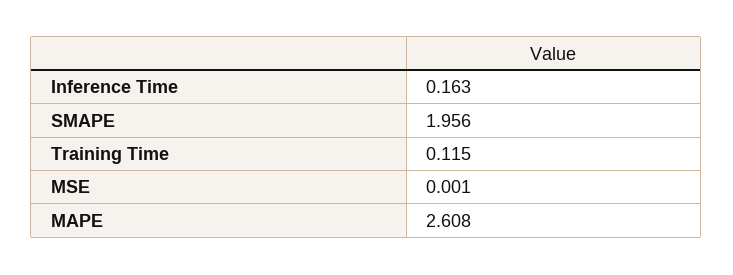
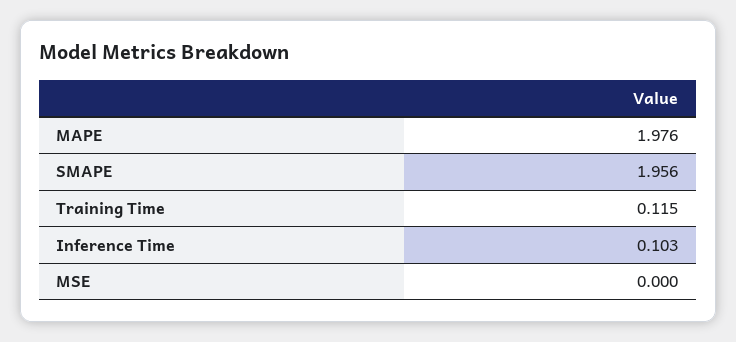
  {
-   "Inference Time": 0.163,
+   "Inference Time": 0.103,
    "SMAPE": 1.956,
    "Training Time": 0.115,
-   "MSE": 0.001,
+   "MSE": 0,
-   "MAPE": 2.608
+   "MAPE": 1.976
  }

